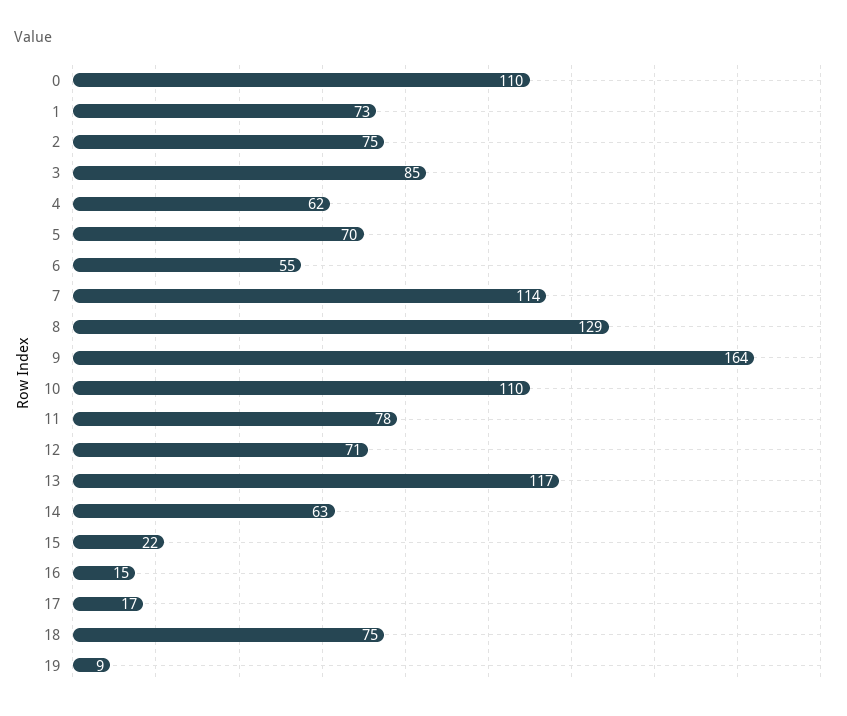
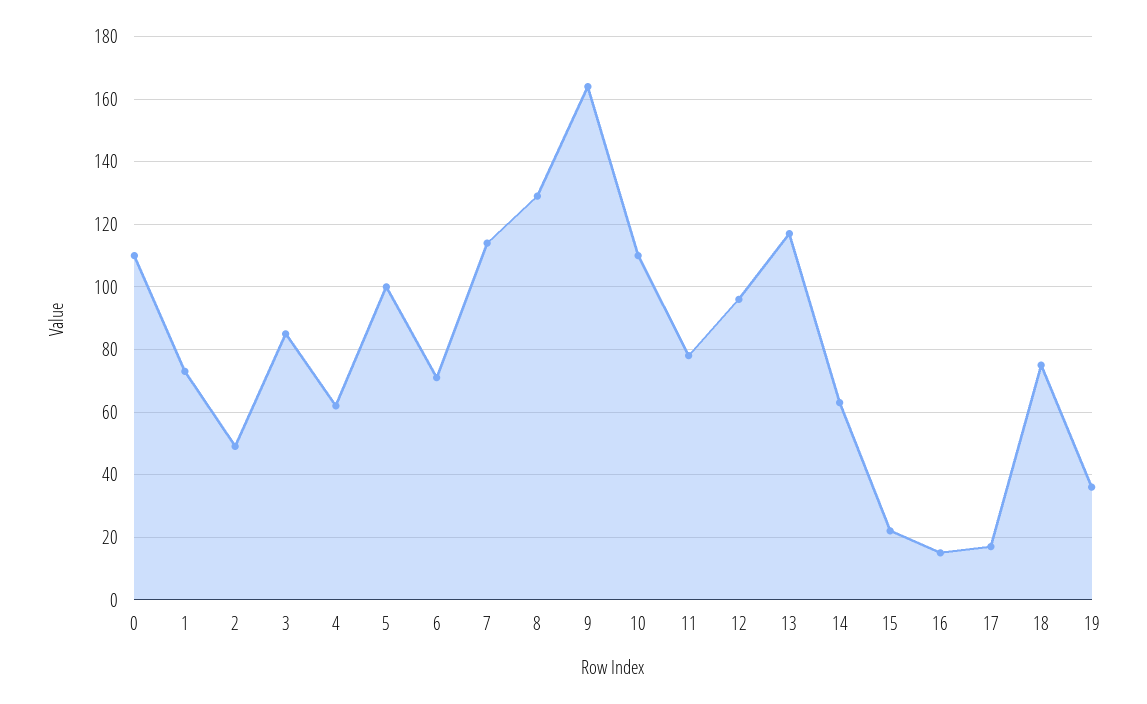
  {
    "0": 110,
    "1": 73,
-   "2": 75,
+   "2": 50,
    "3": 85,
    "4": 62,
-   "5": 70,
+   "5": 100,
-   "6": 55,
+   "6": 70,
    "7": 114,
    "8": 129,
    "9": 164,
    "10": 110,
    "11": 78,
-   "12": 71,
+   "12": 95,
    "13": 117,
    "14": 63,
    "15": 22,
    "16": 15,
    "17": 17,
    "18": 75,
-   "19": 9
+   "19": 35
  }

